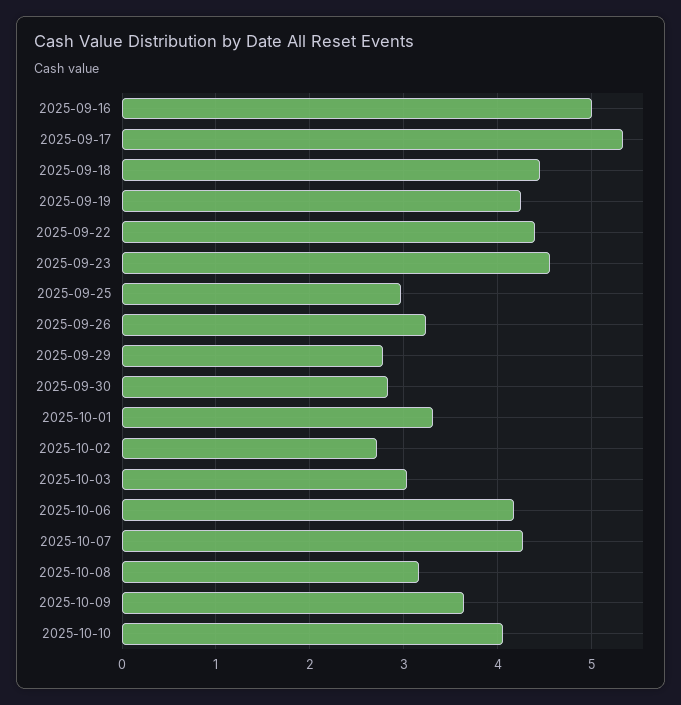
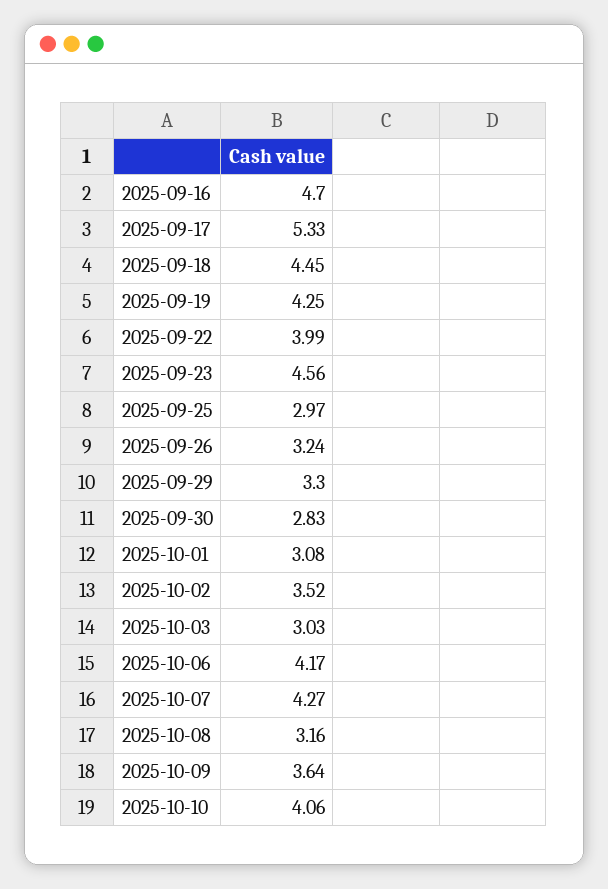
  {
-   "2025-09-16": 5,
+   "2025-09-16": 4.7,
    "2025-09-17": 5.33,
    "2025-09-18": 4.45,
    "2025-09-19": 4.25,
-   "2025-09-22": 4.4,
+   "2025-09-22": 3.99,
    "2025-09-23": 4.56,
    "2025-09-25": 2.97,
    "2025-09-26": 3.24,
-   "2025-09-29": 2.8,
+   "2025-09-29": 3.3,
    "2025-09-30": 2.83,
-   "2025-10-01": 3.3,
+   "2025-10-01": 3.08,
-   "2025-10-02": 2.7,
+   "2025-10-02": 3.52,
    "2025-10-03": 3.03,
    "2025-10-06": 4.17,
    "2025-10-07": 4.27,
    "2025-10-08": 3.16,
    "2025-10-09": 3.64,
    "2025-10-10": 4.06
  }

